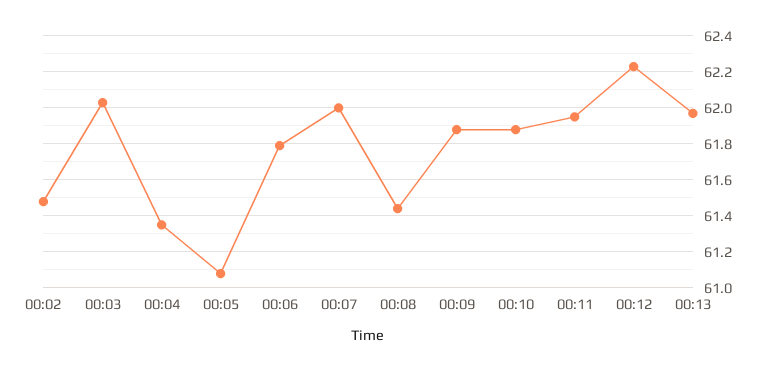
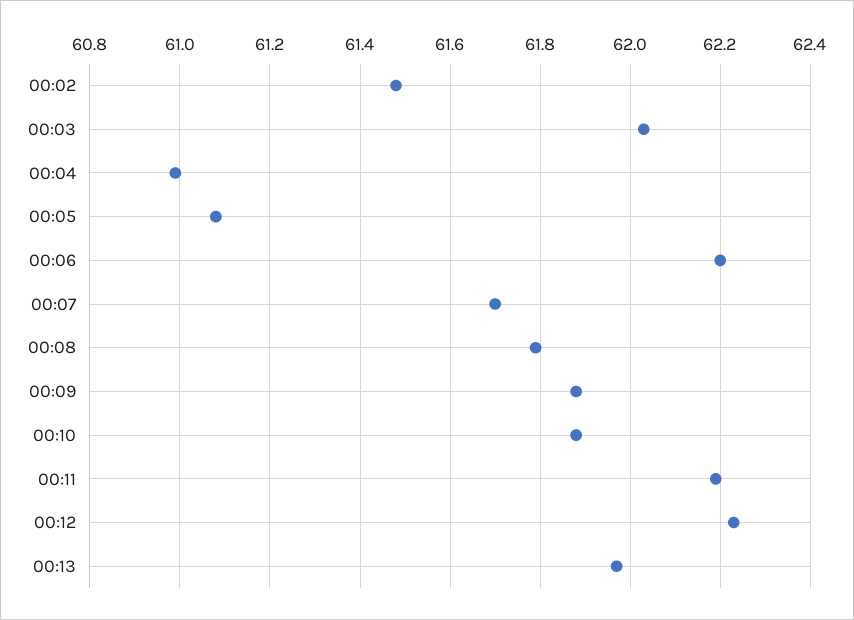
  {
    "00:02": 61.5,
    "00:03": 62.05,
-   "00:04": 61.35,
+   "00:04": 61,
    "00:05": 61.1,
-   "00:06": 61.8,
+   "00:06": 62.2,
-   "00:07": 62,
+   "00:07": 61.7,
-   "00:08": 61.45,
+   "00:08": 61.8,
    "00:09": 61.9,
    "00:10": 61.9,
-   "00:11": 61.95,
+   "00:11": 62.2,
    "00:12": 62.25,
    "00:13": 61.95
  }

